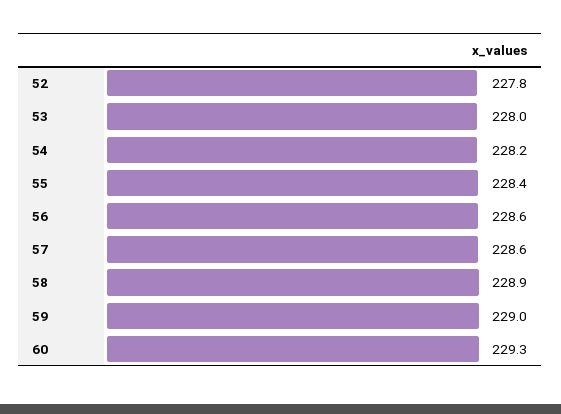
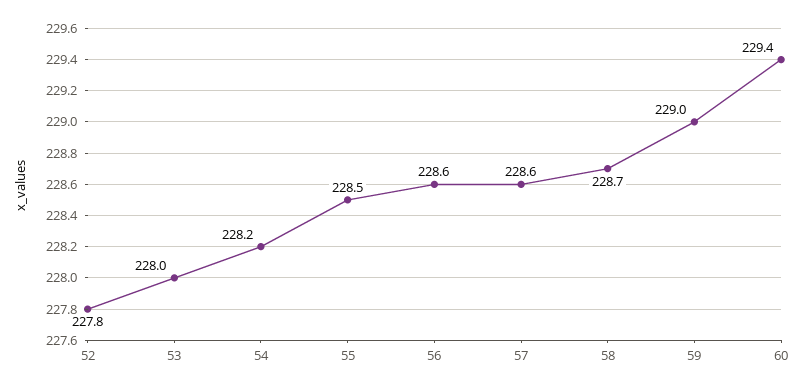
  {
    "52": 227.8,
    "53": 228,
    "54": 228.2,
-   "55": 228.4,
+   "55": 228.5,
    "56": 228.6,
    "57": 228.6,
-   "58": 228.9,
+   "58": 228.7,
    "59": 229,
-   "60": 229.3
+   "60": 229.4
  }

